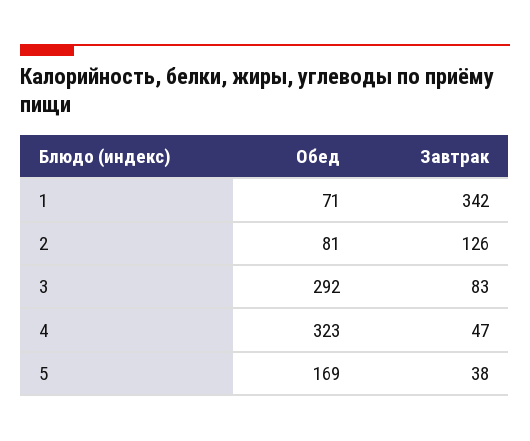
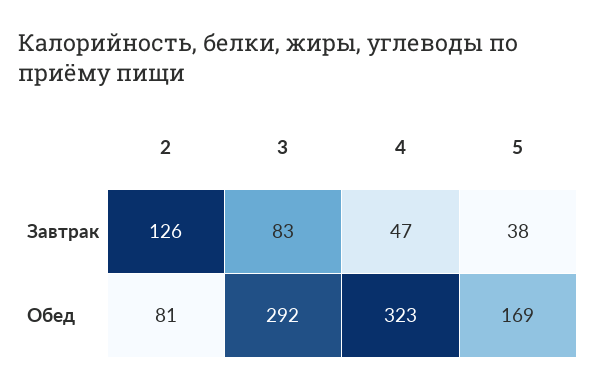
  {
    "Обед": {
-     "1": 71,
      "2": 81,
      "3": 292,
      "4": 323,
      "5": 169
    },
    "Завтрак": {
-     "1": 342,
      "2": 126,
      "3": 83,
      "4": 47,
      "5": 38
    }
  }

